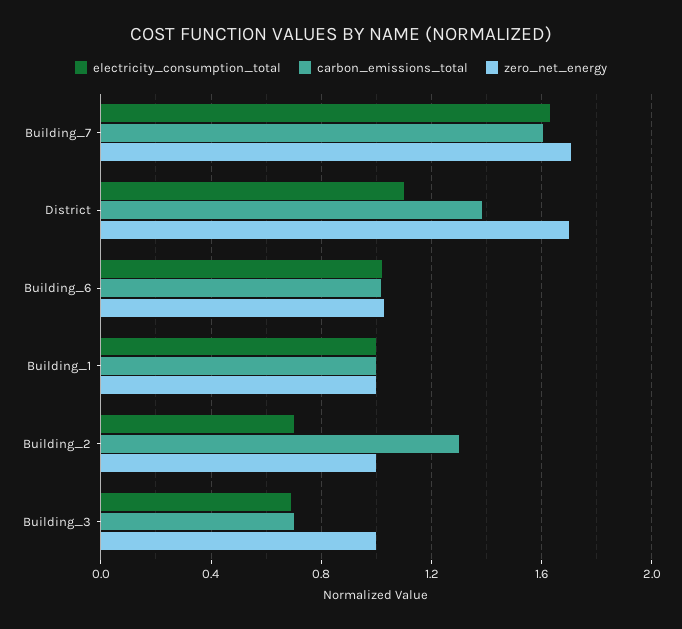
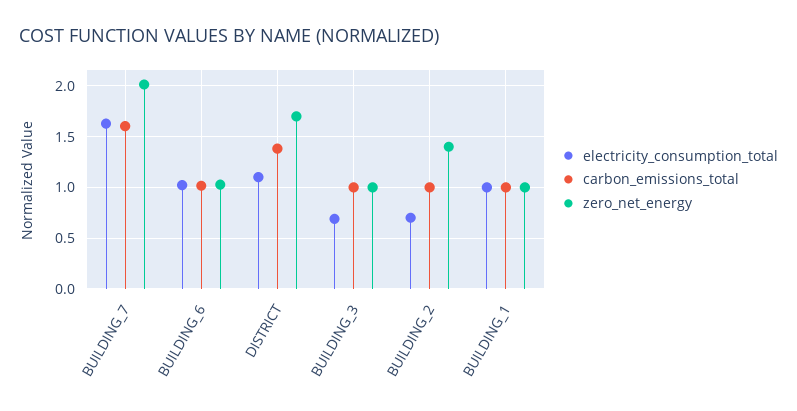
  {
    "electricity_consumption_total": {
      "Building_7": 1.65,
      "District": 1.1,
      "Building_6": 1,
      "Building_1": 1,
      "Building_2": 0.7,
      "Building_3": 0.7
    },
    "carbon_emissions_total": {
      "Building_7": 1.6,
      "District": 1.4,
      "Building_6": 1,
      "Building_1": 1,
-     "Building_2": 1.3,
+     "Building_2": 1,
-     "Building_3": 0.7
+     "Building_3": 1
    },
    "zero_net_energy": {
-     "Building_7": 1.7,
+     "Building_7": 2,
      "District": 1.7,
      "Building_6": 1.05,
      "Building_1": 1,
-     "Building_2": 1,
+     "Building_2": 1.4,
      "Building_3": 1
    }
  }

